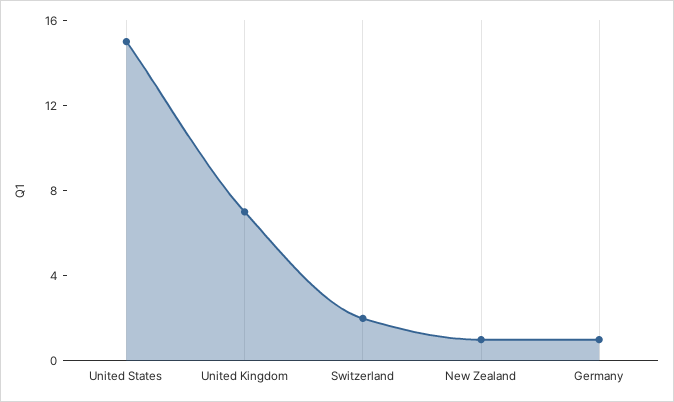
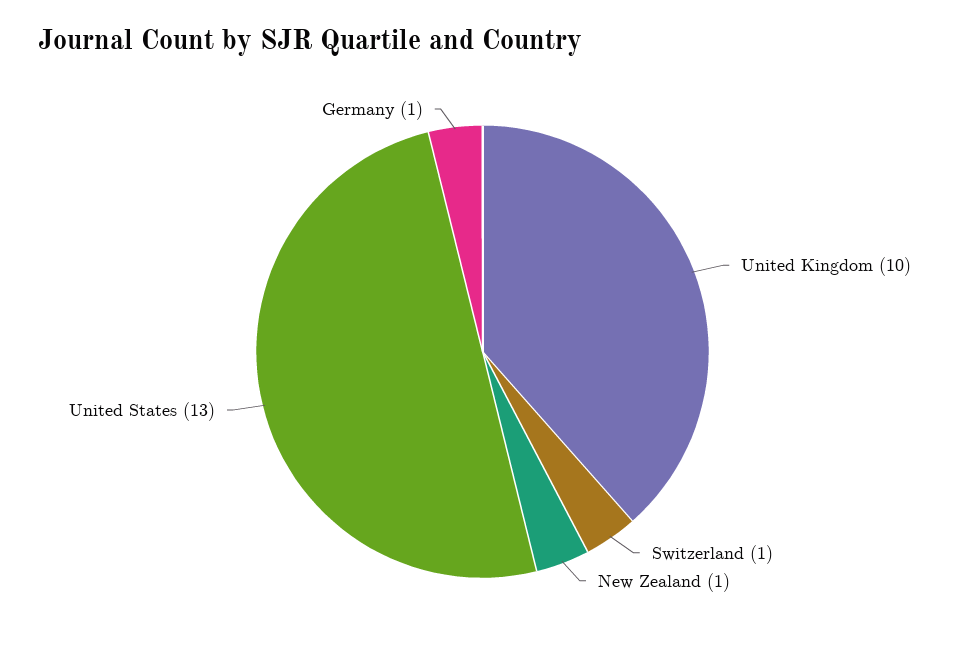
  {
-   "United States": 15,
+   "United States": 13,
-   "United Kingdom": 7,
+   "United Kingdom": 10,
-   "Switzerland": 2,
+   "Switzerland": 1,
    "New Zealand": 1,
    "Germany": 1
  }

